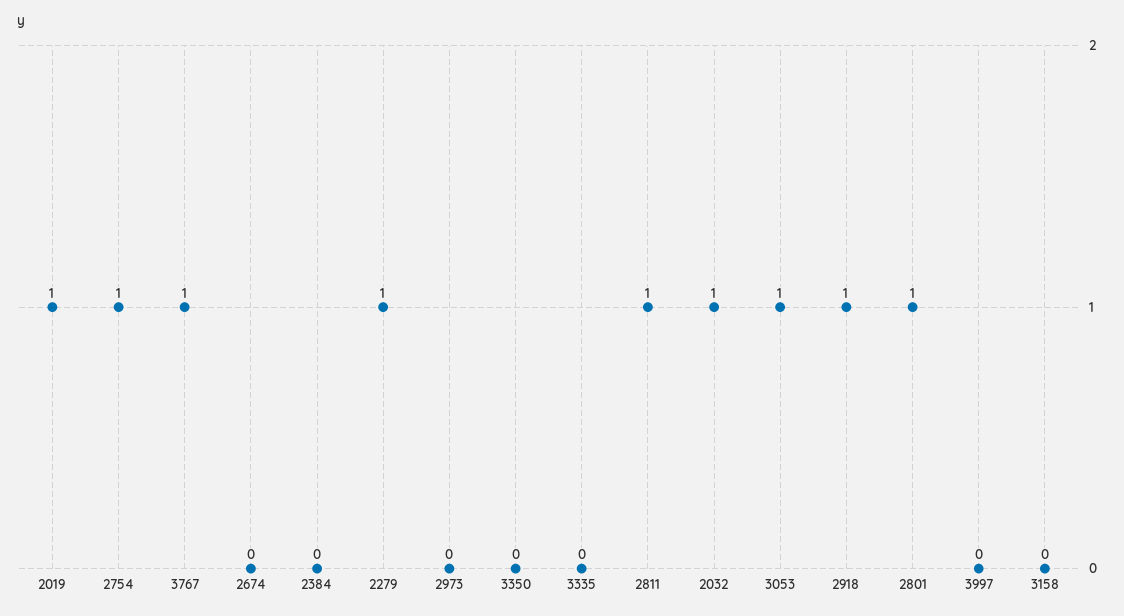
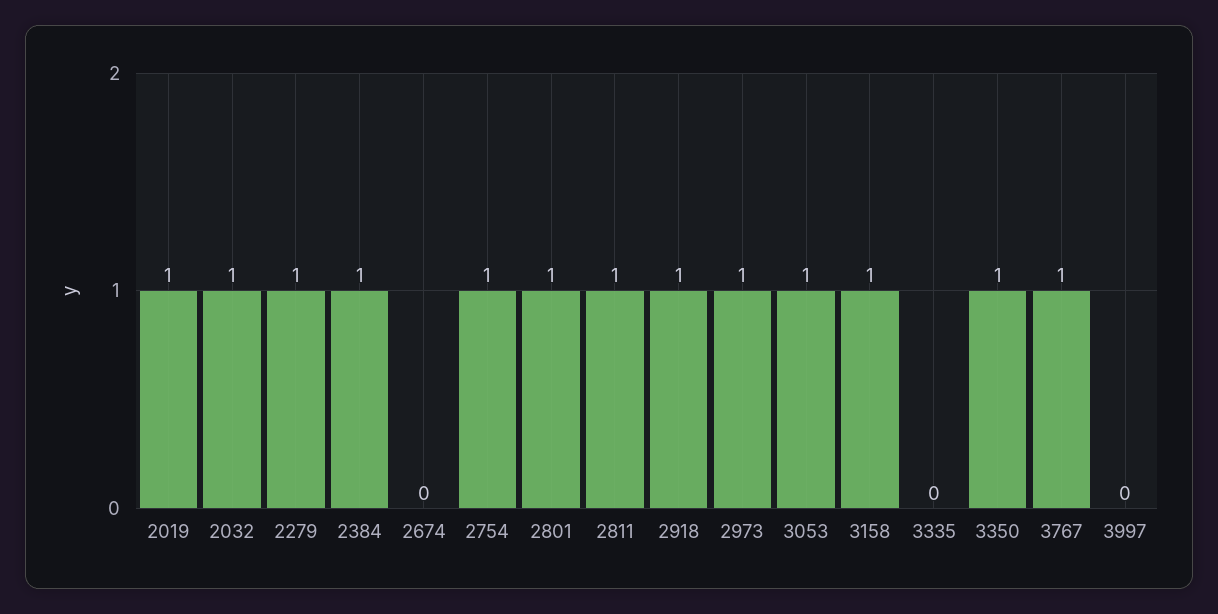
  {
    "2019": 1,
    "2754": 1,
    "3767": 1,
    "2674": 0,
-   "2384": 0,
+   "2384": 1,
    "2279": 1,
-   "2973": 0,
+   "2973": 1,
-   "3350": 0,
+   "3350": 1,
    "3335": 0,
    "2811": 1,
    "2032": 1,
    "3053": 1,
    "2918": 1,
    "2801": 1,
    "3997": 0,
-   "3158": 0
+   "3158": 1
  }

